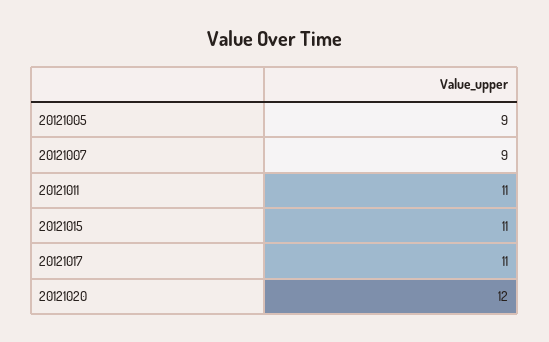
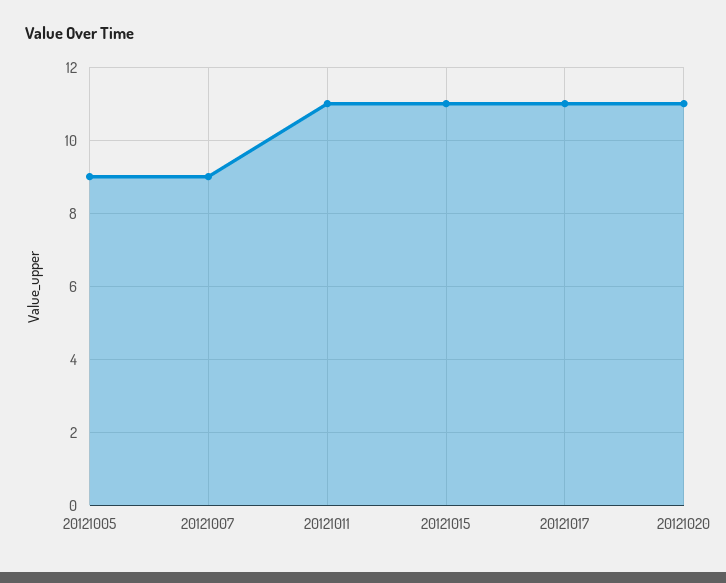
  {
    "20121005": 9,
    "20121007": 9,
    "20121011": 11,
    "20121015": 11,
    "20121017": 11,
-   "20121020": 12
+   "20121020": 11
  }

